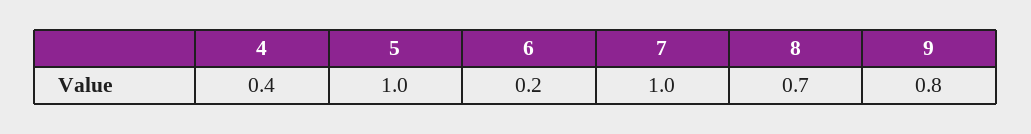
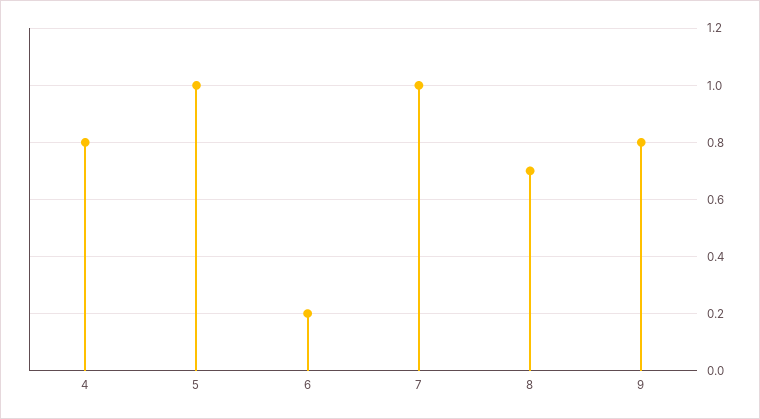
  {
-   "4": 0.4,
+   "4": 0.8,
    "5": 1,
    "6": 0.2,
    "7": 1,
    "8": 0.7,
    "9": 0.8
  }

